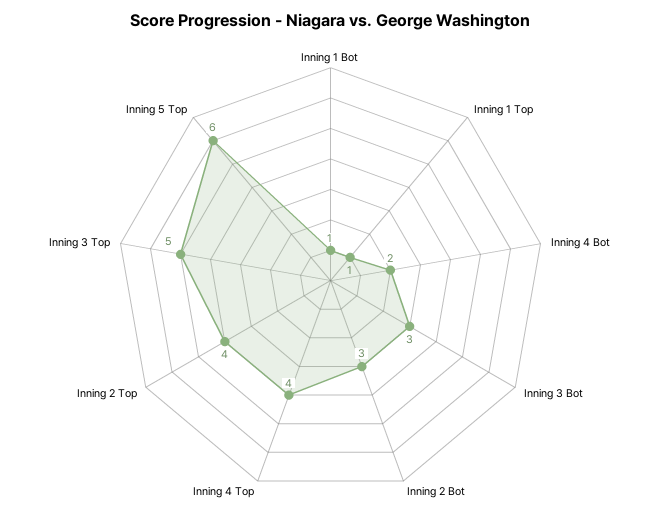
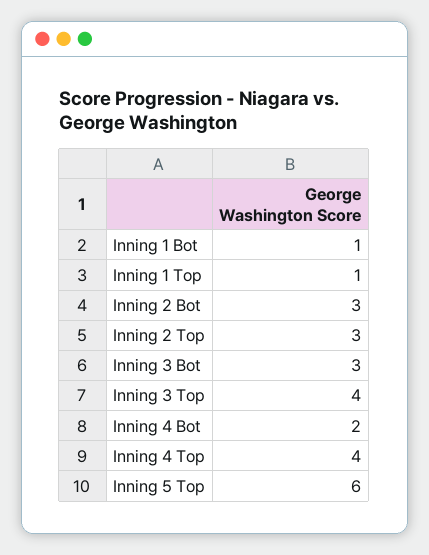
  {
    "Inning 1 Bot": 1,
    "Inning 1 Top": 1,
    "Inning 4 Bot": 2,
    "Inning 3 Bot": 3,
    "Inning 2 Bot": 3,
    "Inning 4 Top": 4,
-   "Inning 2 Top": 4,
+   "Inning 2 Top": 3,
-   "Inning 3 Top": 5,
+   "Inning 3 Top": 4,
    "Inning 5 Top": 6
  }

